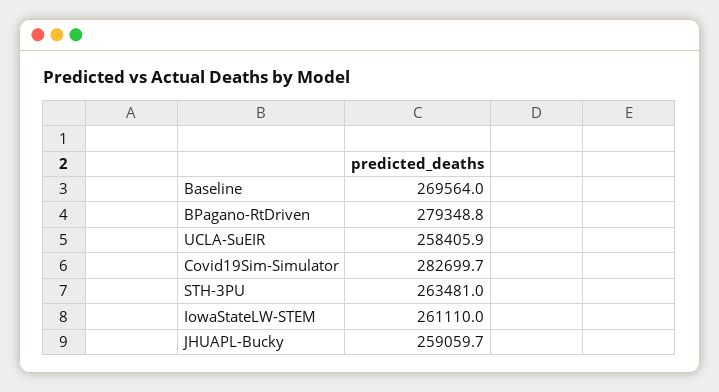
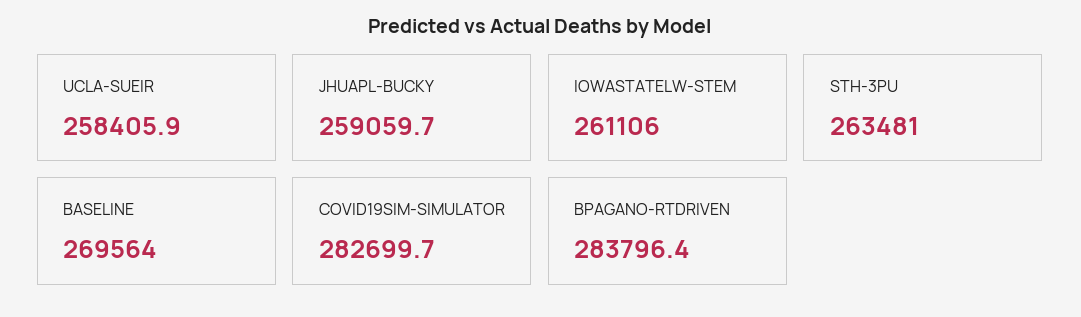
  {
    "Baseline": 269564,
-   "BPagano-RtDriven": 279348.8,
+   "BPagano-RtDriven": 283796.4,
    "UCLA-SuEIR": 258405.9,
    "Covid19Sim-Simulator": 282699.7,
    "STH-3PU": 263481,
-   "IowaStateLW-STEM": 261110,
+   "IowaStateLW-STEM": 261106,
    "JHUAPL-Bucky": 259059.7
  }

